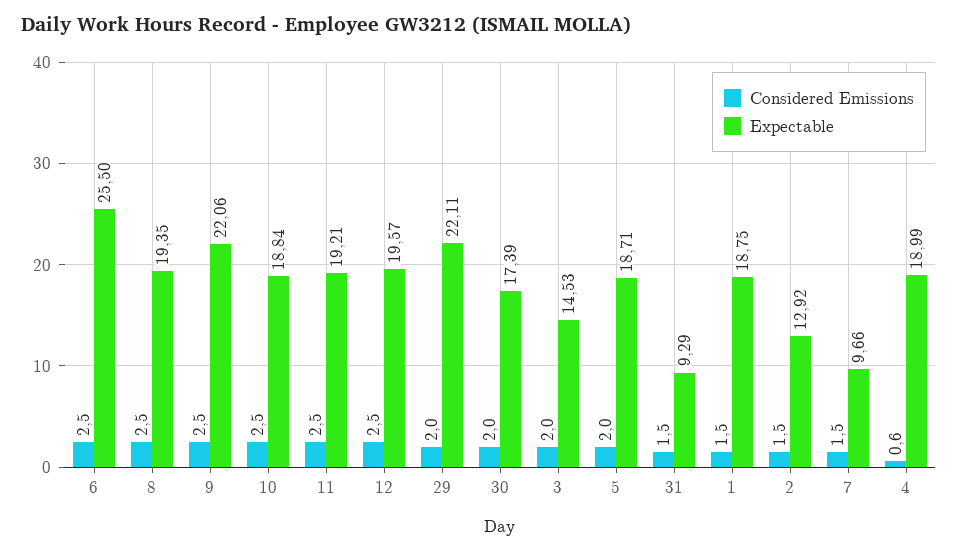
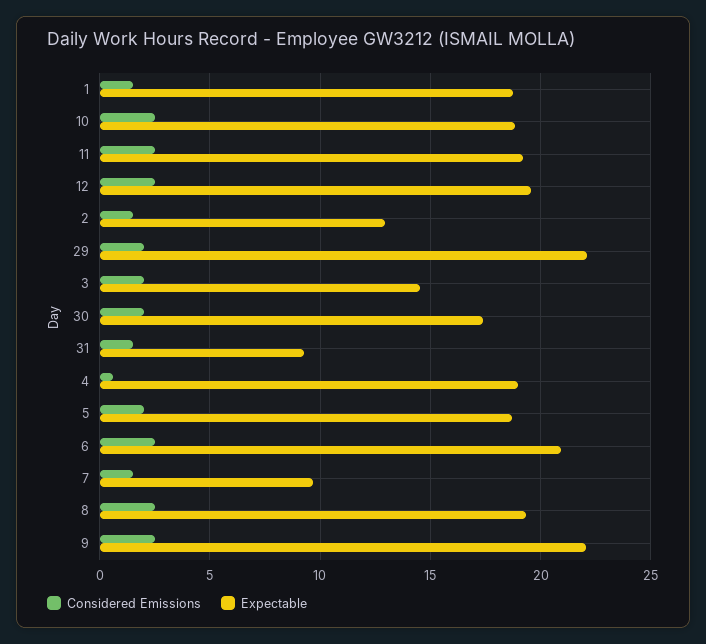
  {
    "Considered Emissions": {
      "6": 2.5,
      "8": 2.5,
      "9": 2.5,
      "10": 2.5,
      "11": 2.5,
      "12": 2.5,
      "29": 2,
      "30": 2,
      "3": 2,
      "5": 2,
      "31": 1.5,
      "1": 1.5,
      "2": 1.5,
      "7": 1.5,
      "4": 0.6
    },
    "Expectable": {
-     "6": 25.5,
+     "6": 21,
      "8": 19.35,
      "9": 22.06,
      "10": 18.84,
      "11": 19.21,
      "12": 19.57,
      "29": 22.11,
      "30": 17.39,
      "3": 14.53,
      "5": 18.71,
      "31": 9.29,
      "1": 18.75,
      "2": 12.92,
      "7": 9.66,
      "4": 18.99
    }
  }

